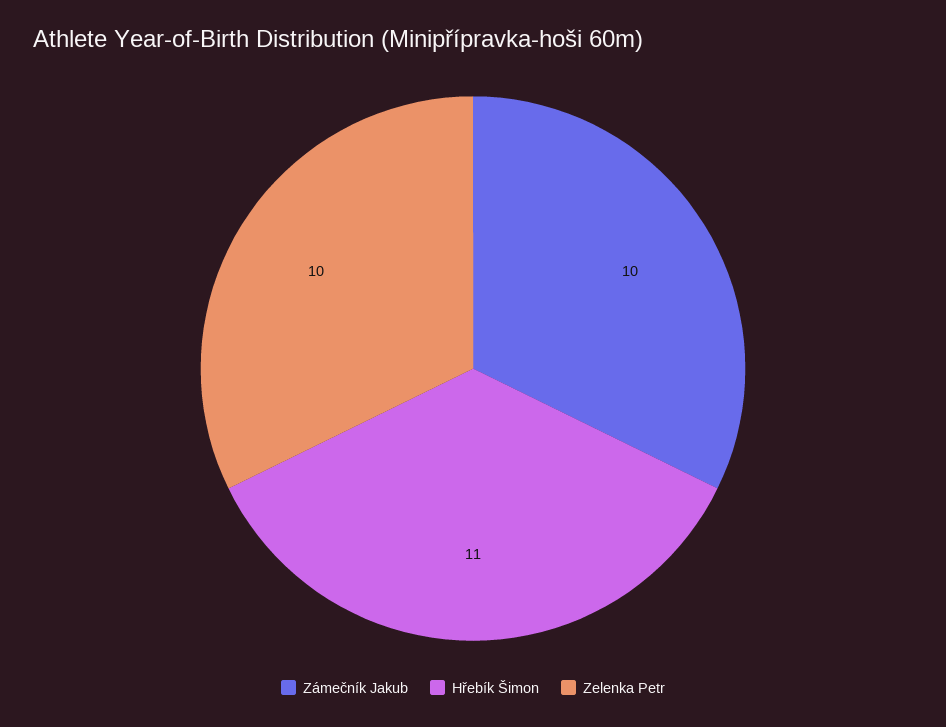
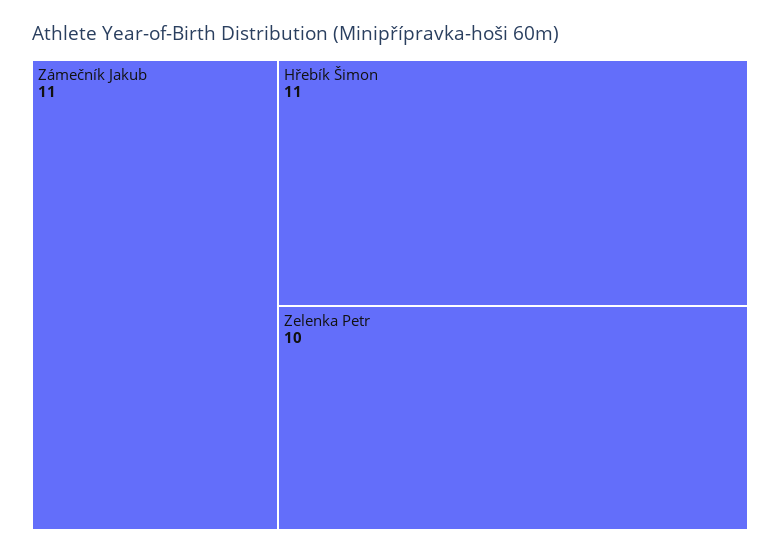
  {
-   "Zámečník Jakub": 10,
+   "Zámečník Jakub": 11,
    "Hřebík Šimon": 11,
    "Zelenka Petr": 10
  }

